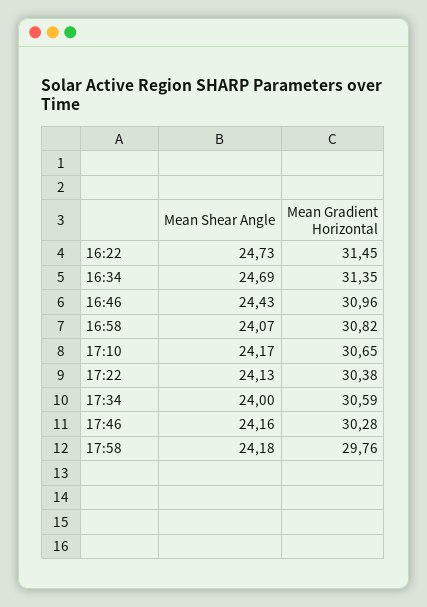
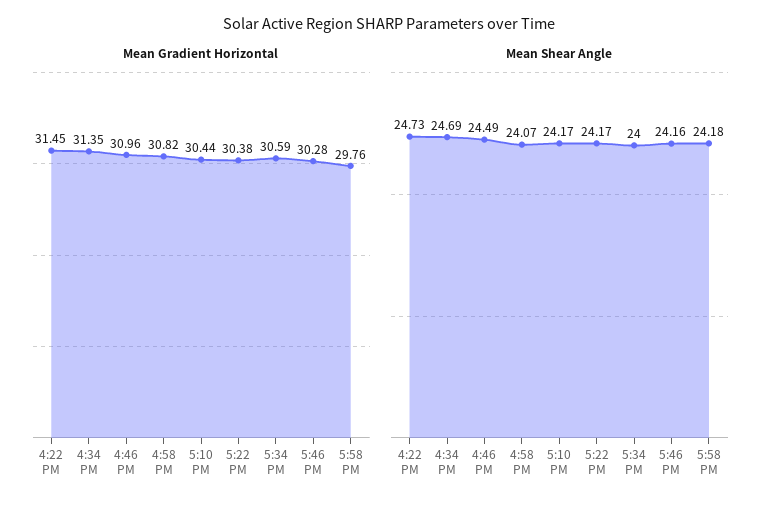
  {
    "Mean Shear Angle": {
      "16:22": 24.73,
      "16:34": 24.69,
-     "16:46": 24.43,
+     "16:46": 24.49,
      "16:58": 24.07,
      "17:10": 24.17,
-     "17:22": 24.13,
+     "17:22": 24.17,
      "17:34": 24,
      "17:46": 24.16,
      "17:58": 24.18
    },
    "Mean Gradient Horizontal": {
      "16:22": 31.45,
      "16:34": 31.35,
      "16:46": 30.96,
      "16:58": 30.82,
-     "17:10": 30.65,
+     "17:10": 30.44,
      "17:22": 30.38,
      "17:34": 30.59,
      "17:46": 30.28,
      "17:58": 29.76
    }
  }

